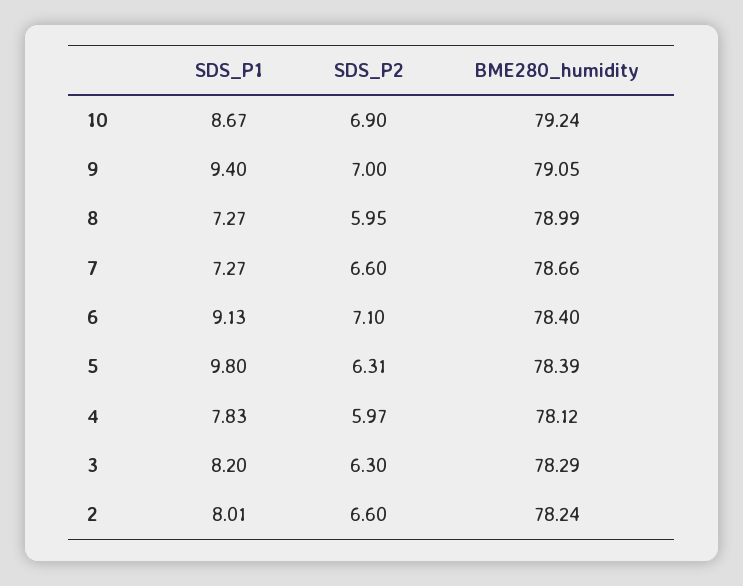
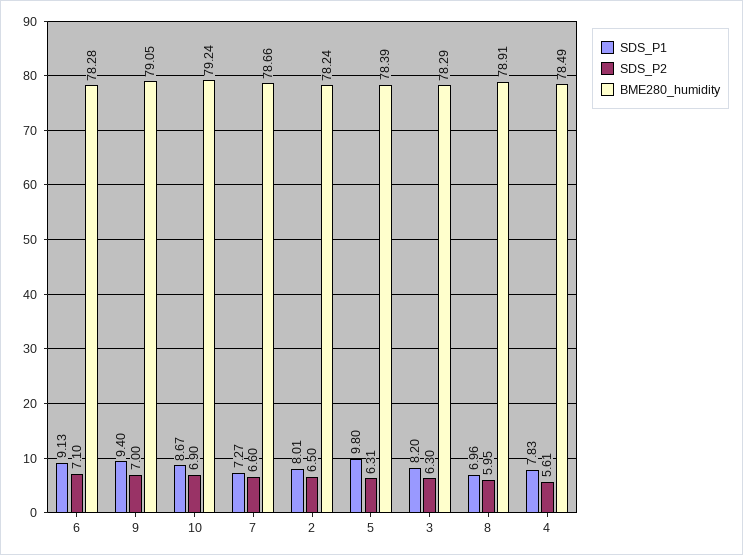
  {
    "SDS_P1": {
      "10": 8.67,
      "9": 9.4,
-     "8": 7.27,
+     "8": 6.96,
      "7": 7.27,
      "6": 9.13,
      "5": 9.8,
      "4": 7.83,
      "3": 8.2,
      "2": 8.01
    },
    "SDS_P2": {
      "10": 6.9,
      "9": 7,
      "8": 5.95,
      "7": 6.6,
      "6": 7.1,
      "5": 6.31,
-     "4": 5.97,
+     "4": 5.61,
      "3": 6.3,
-     "2": 6.6
+     "2": 6.5
    },
    "BME280_humidity": {
      "10": 79.24,
      "9": 79.05,
-     "8": 78.99,
+     "8": 78.91,
      "7": 78.66,
-     "6": 78.4,
+     "6": 78.28,
      "5": 78.39,
-     "4": 78.12,
+     "4": 78.49,
      "3": 78.29,
      "2": 78.24
    }
  }

